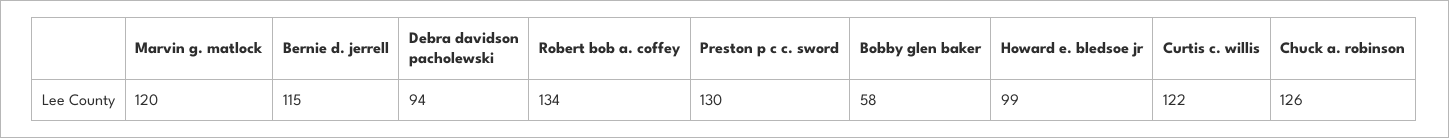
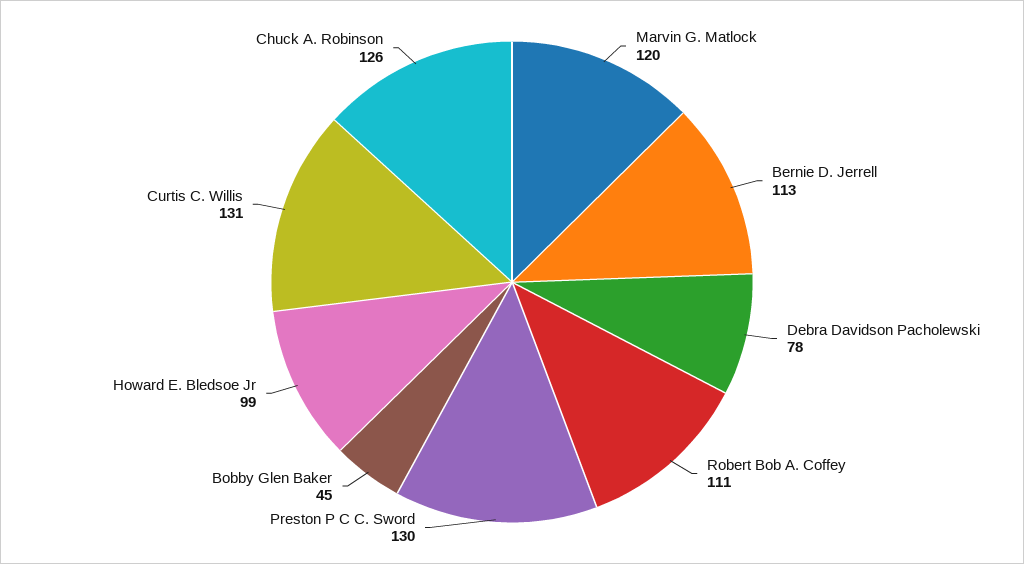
  {
    "Marvin g. matlock": 120,
-   "Bernie d. jerrell": 115,
+   "Bernie d. jerrell": 113,
-   "Debra davidson pacholewski": 94,
+   "Debra davidson pacholewski": 78,
-   "Robert bob a. coffey": 134,
+   "Robert bob a. coffey": 111,
    "Preston p c c. sword": 130,
-   "Bobby glen baker": 58,
+   "Bobby glen baker": 45,
    "Howard e. bledsoe jr": 99,
-   "Curtis c. willis": 122,
+   "Curtis c. willis": 131,
    "Chuck a. robinson": 126
  }

